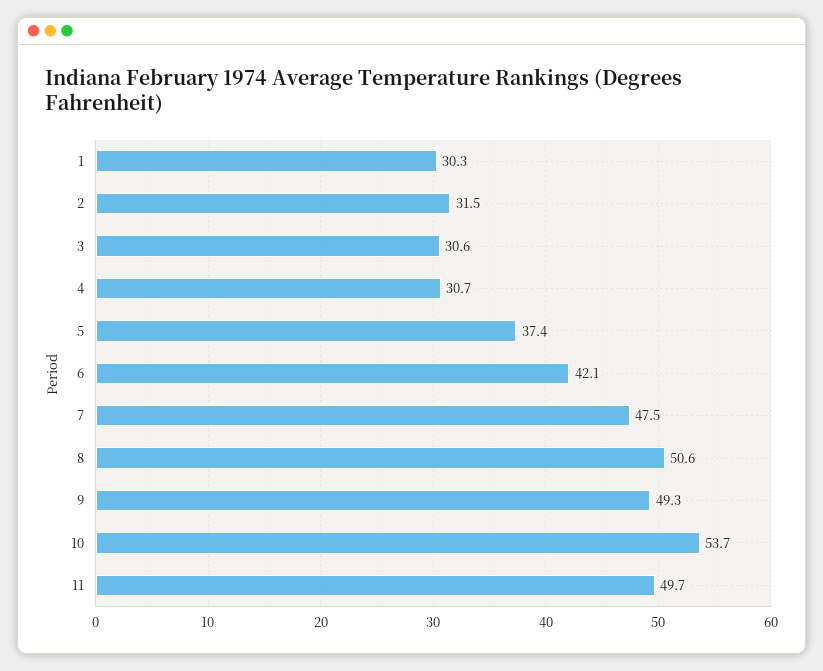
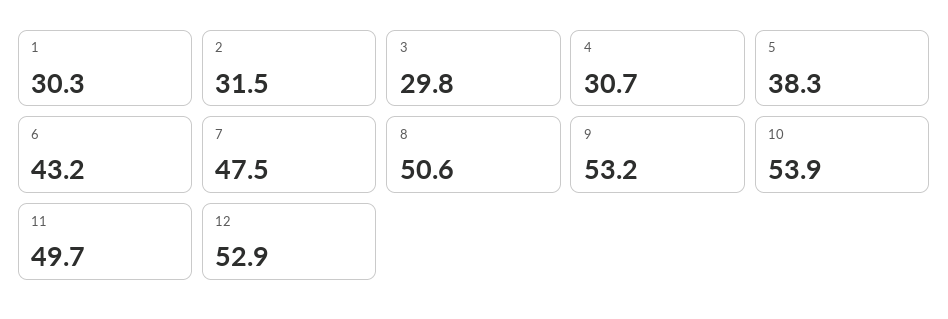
  {
    "1": 30.3,
    "2": 31.5,
-   "3": 30.6,
+   "3": 29.8,
    "4": 30.7,
-   "5": 37.4,
+   "5": 38.3,
-   "6": 42.1,
+   "6": 43.2,
    "7": 47.5,
    "8": 50.6,
-   "9": 49.3,
+   "9": 53.2,
-   "10": 53.7,
+   "10": 53.9,
-   "11": 49.7
+   "11": 49.7,
+   "12": 52.9
  }

